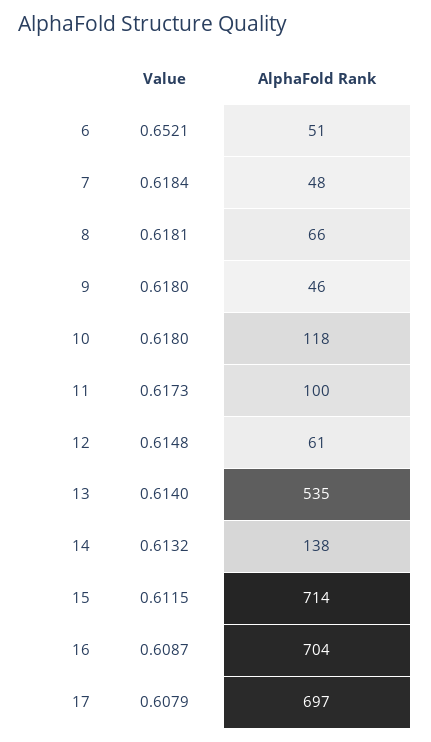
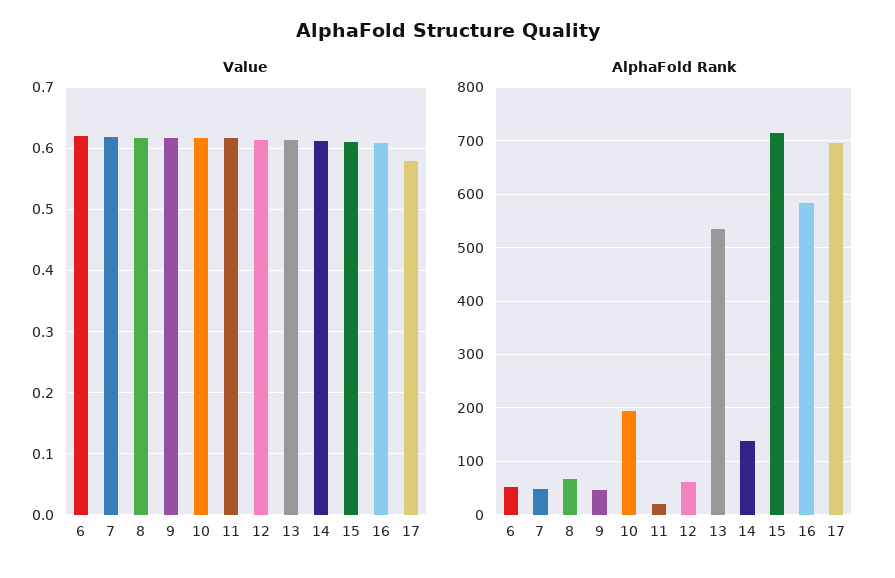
  {
    "Value": {
-     "6": 0.6521,
+     "6": 0.62,
      "7": 0.6184,
      "8": 0.6181,
      "9": 0.618,
      "10": 0.618,
      "11": 0.6173,
      "12": 0.6148,
      "13": 0.614,
      "14": 0.6132,
      "15": 0.6115,
      "16": 0.6087,
-     "17": 0.6079
+     "17": 0.58
    },
    "AlphaFold Rank": {
      "6": 51,
      "7": 48,
      "8": 66,
      "9": 46,
-     "10": 118,
+     "10": 200,
-     "11": 100,
+     "11": 20,
      "12": 61,
      "13": 535,
      "14": 138,
      "15": 714,
-     "16": 704,
+     "16": 580,
      "17": 697
    }
  }

